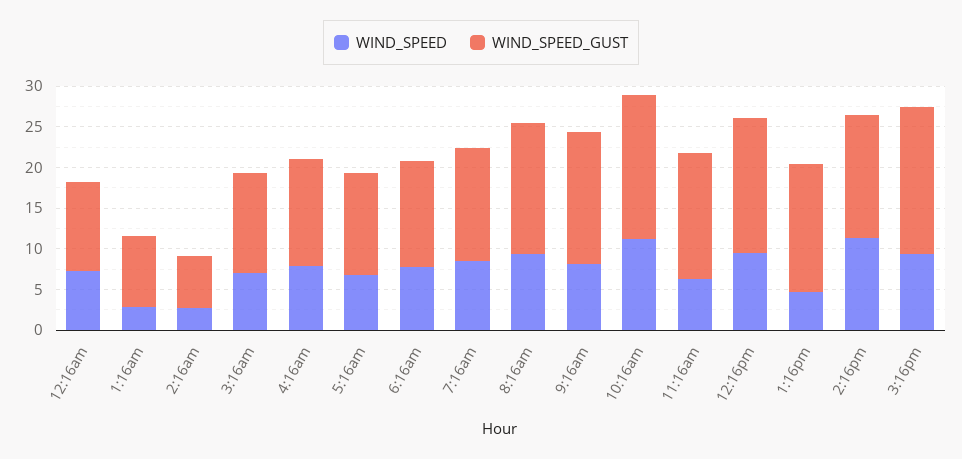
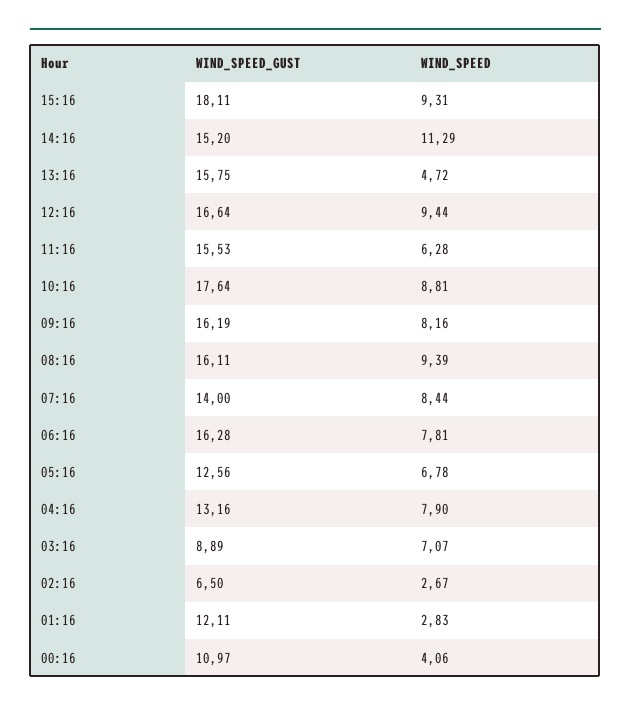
  {
    "WIND_SPEED": {
-     "12:16am": 7,
+     "12:16am": 4.06,
      "1:16am": 2.83,
      "2:16am": 2.67,
      "3:16am": 7.07,
      "4:16am": 7.9,
      "5:16am": 6.78,
      "6:16am": 7.81,
      "7:16am": 8.44,
      "8:16am": 9.39,
      "9:16am": 8.16,
-     "10:16am": 11,
+     "10:16am": 8.81,
      "11:16am": 6.28,
      "12:16pm": 9.44,
      "1:16pm": 4.72,
      "2:16pm": 11.29,
      "3:16pm": 9.31
    },
    "WIND_SPEED_GUST": {
      "12:16am": 10.97,
-     "1:16am": 9,
+     "1:16am": 12.11,
      "2:16am": 6.5,
-     "3:16am": 12,
+     "3:16am": 8.89,
      "4:16am": 13.16,
      "5:16am": 12.56,
-     "6:16am": 13,
+     "6:16am": 16.28,
      "7:16am": 14,
      "8:16am": 16.11,
      "9:16am": 16.19,
      "10:16am": 17.64,
      "11:16am": 15.53,
      "12:16pm": 16.64,
      "1:16pm": 15.75,
      "2:16pm": 15.2,
      "3:16pm": 18.11
    }
  }

